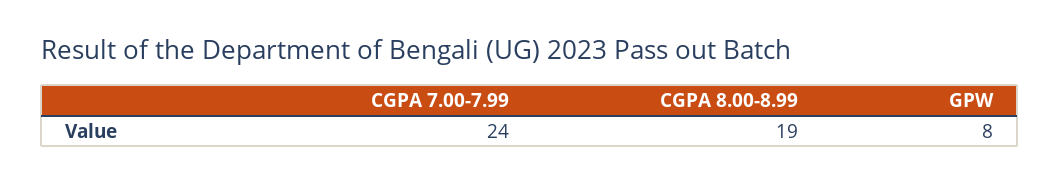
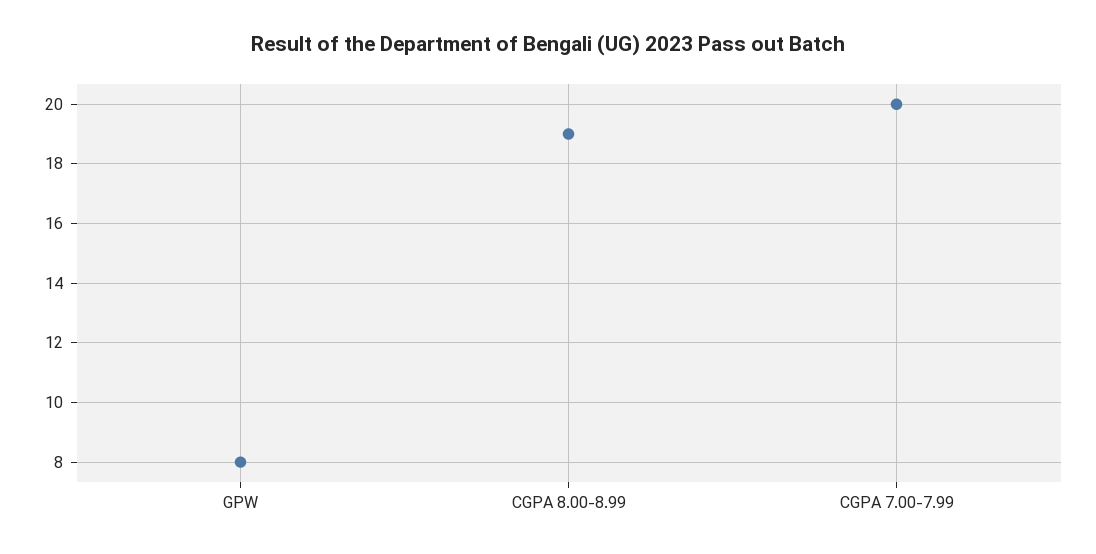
  {
-   "CGPA 7.00-7.99": 24,
+   "CGPA 7.00-7.99": 20,
    "CGPA 8.00-8.99": 19,
    "GPW": 8
  }

